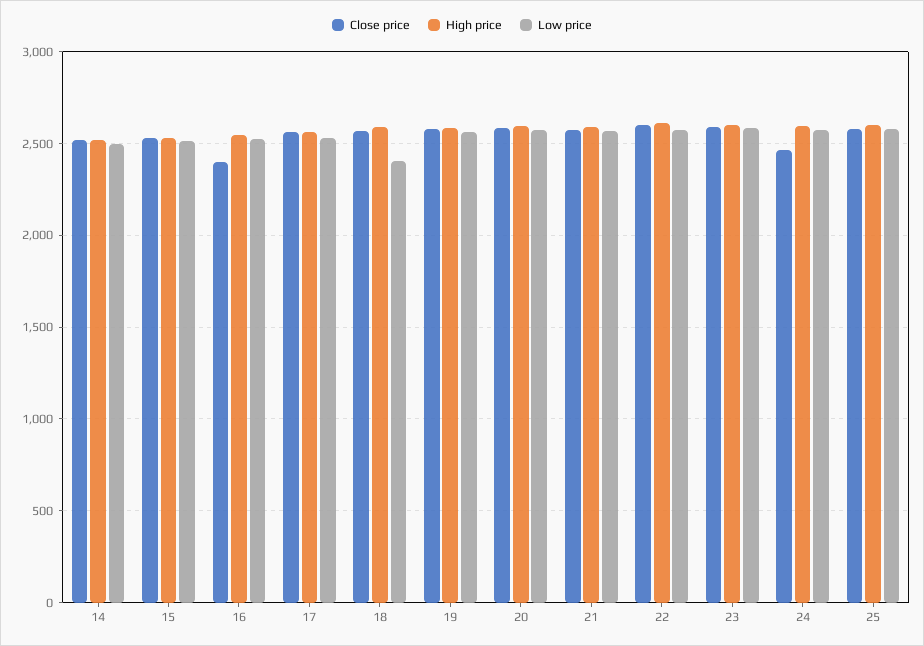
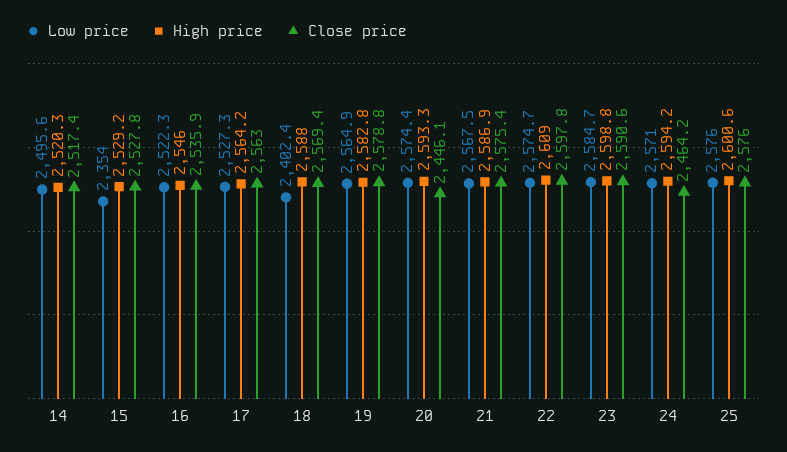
  {
    "Close price": {
      "14": 2517.4,
      "15": 2527.8,
-     "16": 2400,
+     "16": 2535.9,
      "17": 2563,
      "18": 2569.4,
      "19": 2578.8,
-     "20": 2600,
+     "20": 2446.1,
      "21": 2575.4,
      "22": 2597.8,
      "23": 2590.6,
      "24": 2464.2,
      "25": 2576
    },
    "High price": {
      "14": 2520.3,
      "15": 2529.2,
      "16": 2546,
      "17": 2564.2,
      "18": 2588,
      "19": 2582.8,
      "20": 2593.3,
      "21": 2586.9,
      "22": 2609,
      "23": 2598.8,
      "24": 2594.2,
      "25": 2600.6
    },
    "Low price": {
      "14": 2495.6,
-     "15": 2500,
+     "15": 2354,
      "16": 2522.3,
      "17": 2527.3,
      "18": 2402.4,
      "19": 2564.9,
      "20": 2574.4,
      "21": 2567.5,
      "22": 2574.7,
      "23": 2584.7,
      "24": 2571,
      "25": 2576
    }
  }

